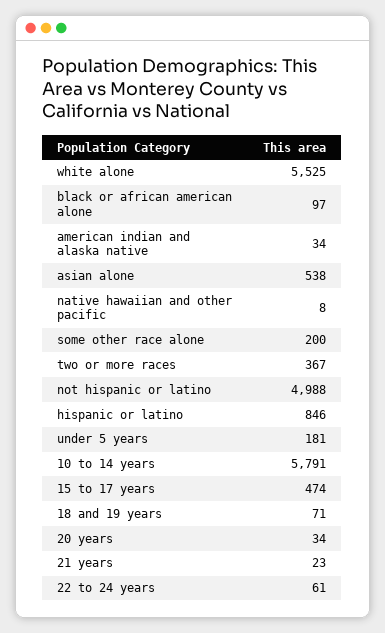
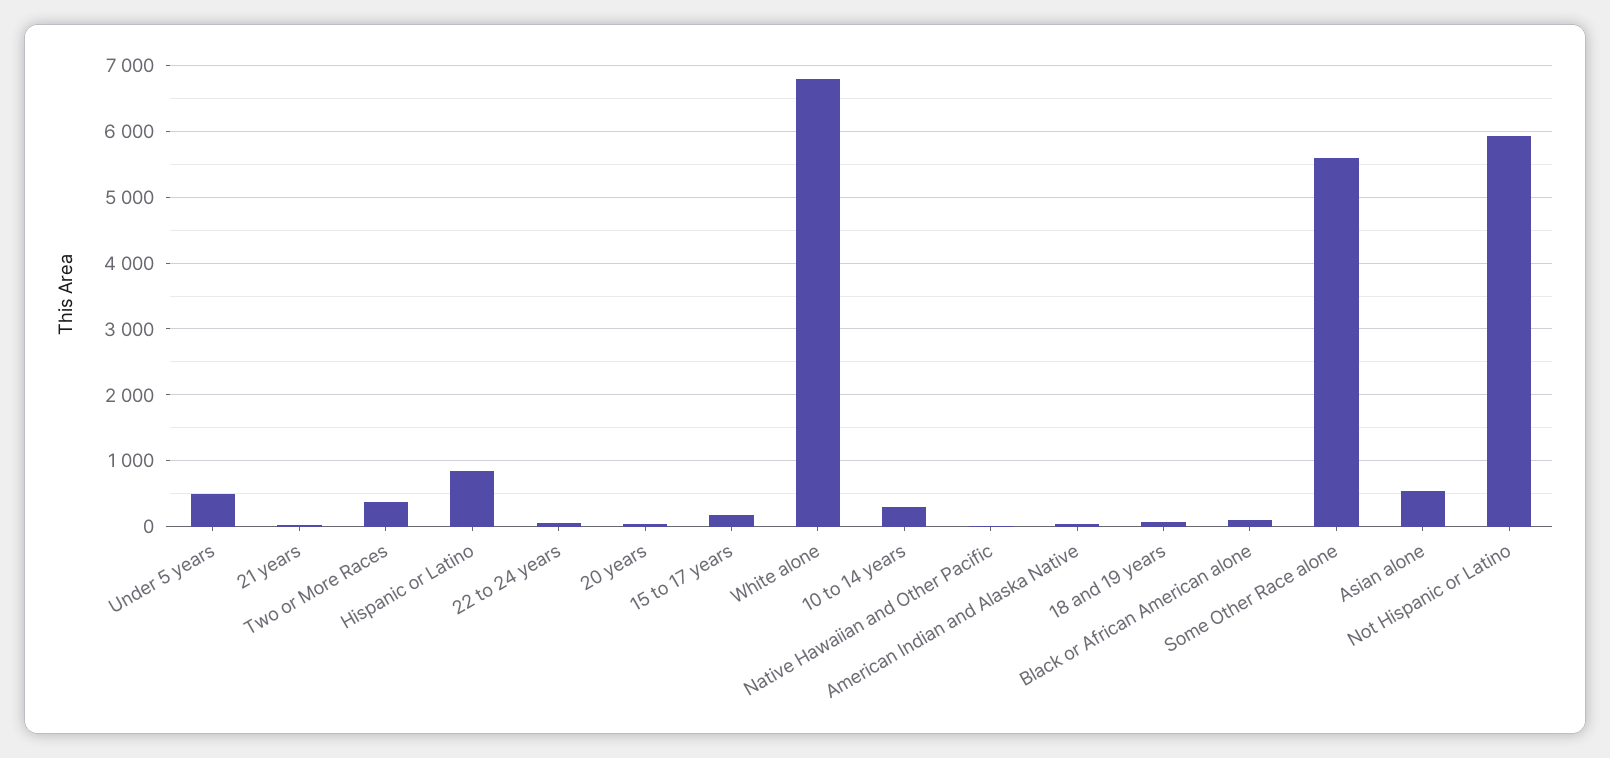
  {
-   "white alone": 5525,
+   "white alone": 6800,
    "black or african american alone": 97,
    "american indian and alaska native": 34,
    "asian alone": 538,
    "native hawaiian and other pacific": 8,
-   "some other race alone": 200,
+   "some other race alone": 5600,
    "two or more races": 367,
-   "not hispanic or latino": 4988,
+   "not hispanic or latino": 5900,
    "hispanic or latino": 846,
-   "under 5 years": 181,
+   "under 5 years": 500,
-   "10 to 14 years": 5791,
+   "10 to 14 years": 300,
-   "15 to 17 years": 474,
+   "15 to 17 years": 200,
    "18 and 19 years": 71,
    "20 years": 34,
    "21 years": 23,
    "22 to 24 years": 61
  }

